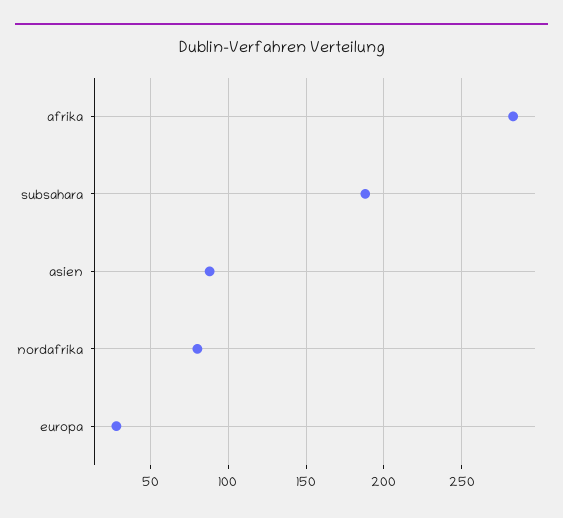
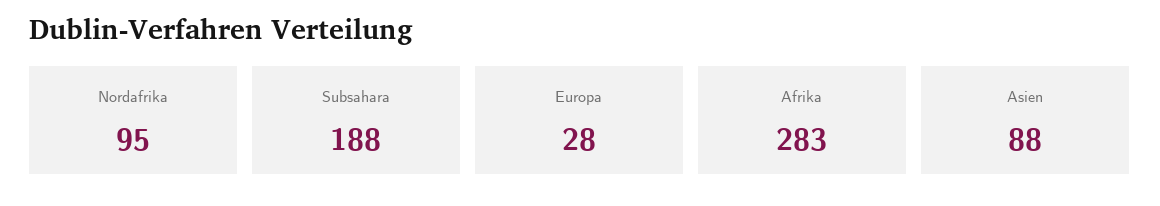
  {
    "afrika": 283,
    "subsahara": 188,
    "asien": 88,
-   "nordafrika": 80,
+   "nordafrika": 95,
    "europa": 28
  }

